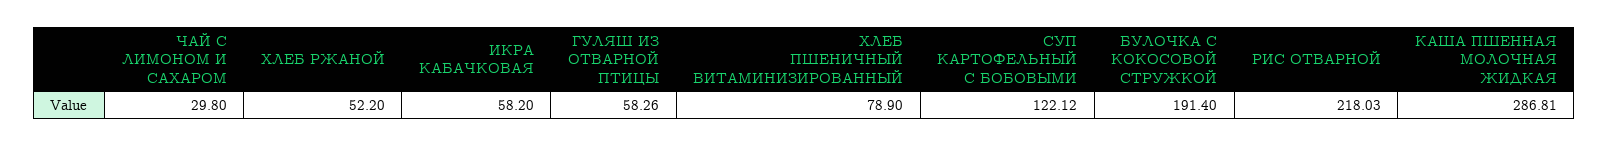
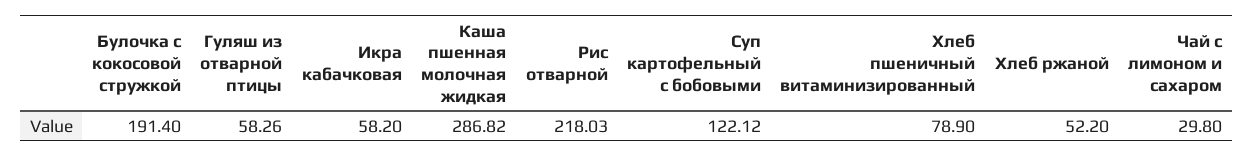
  {
    "ЧАЙ С ЛИМОНОМ И САХАРОМ": 29.8,
    "ХЛЕБ РЖАНОЙ": 52.2,
    "ИКРА КАБАЧКОВАЯ": 58.2,
    "ГУЛЯШ ИЗ ОТВАРНОЙ ПТИЦЫ": 58.26,
    "ХЛЕБ ПШЕНИЧНЫЙ ВИТАМИНИЗИРОВАННЫЙ": 78.9,
    "СУП КАРТОФЕЛЬНЫЙ С БОБОВЫМИ": 122.12,
    "БУЛОЧКА С КОКОСОВОЙ СТРУЖКОЙ": 191.4,
    "РИС ОТВАРНОЙ": 218.03,
-   "КАША ПШЕННАЯ МОЛОЧНАЯ ЖИДКАЯ": 286.81
+   "КАША ПШЕННАЯ МОЛОЧНАЯ ЖИДКАЯ": 286.82
  }

